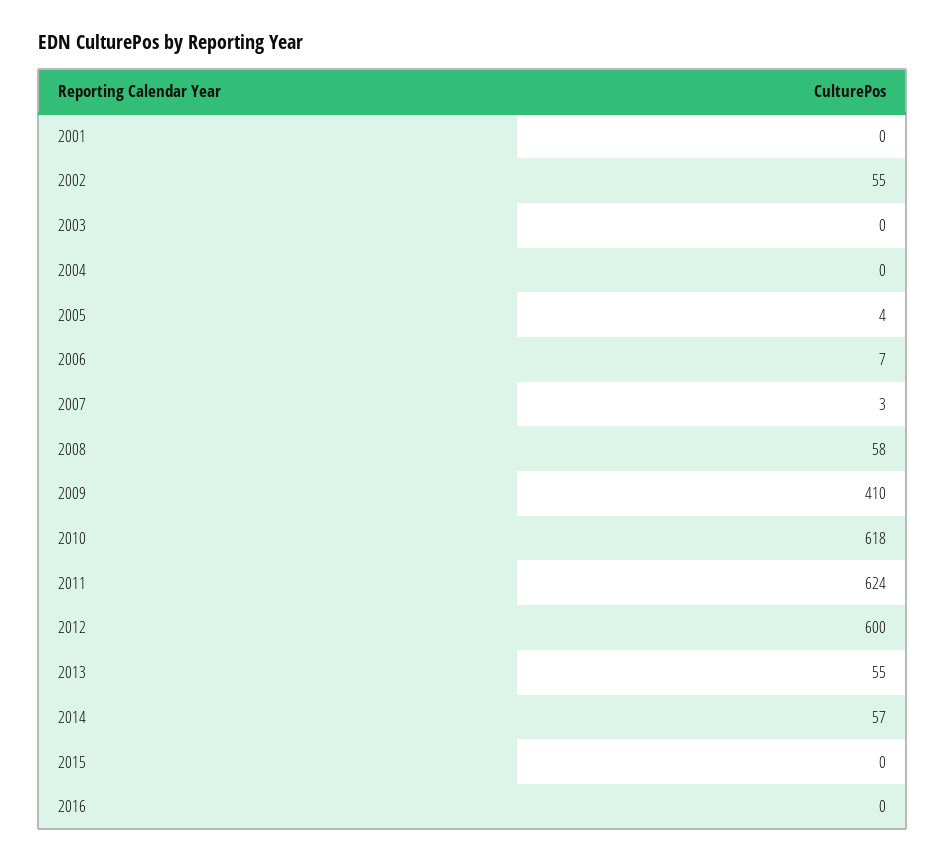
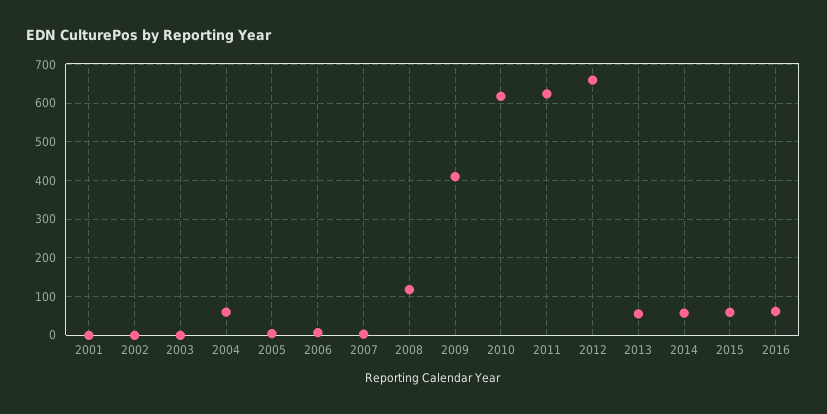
  {
    "2001": 0,
-   "2002": 55,
+   "2002": 0,
    "2003": 0,
-   "2004": 0,
+   "2004": 60,
    "2005": 4,
    "2006": 7,
    "2007": 3,
-   "2008": 58,
+   "2008": 120,
    "2009": 410,
    "2010": 618,
    "2011": 624,
-   "2012": 600,
+   "2012": 660,
    "2013": 55,
    "2014": 57,
-   "2015": 0,
+   "2015": 60,
-   "2016": 0
+   "2016": 60
  }

